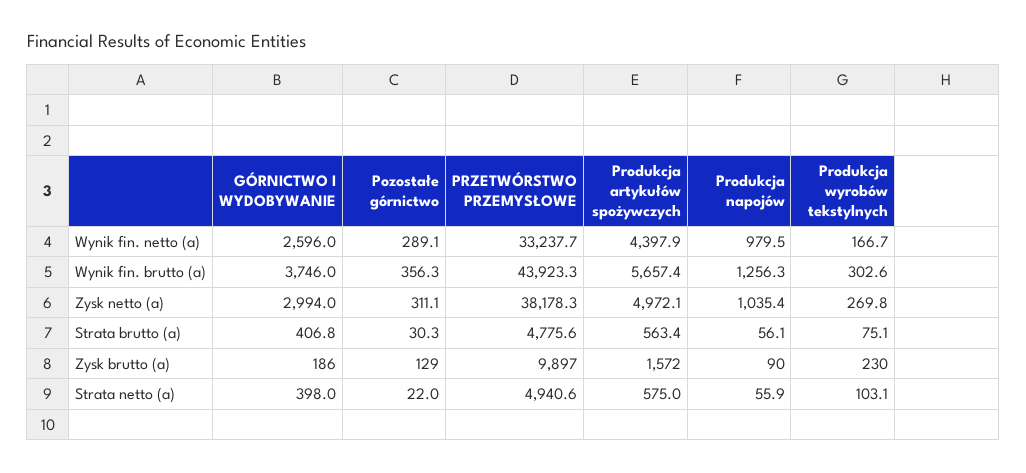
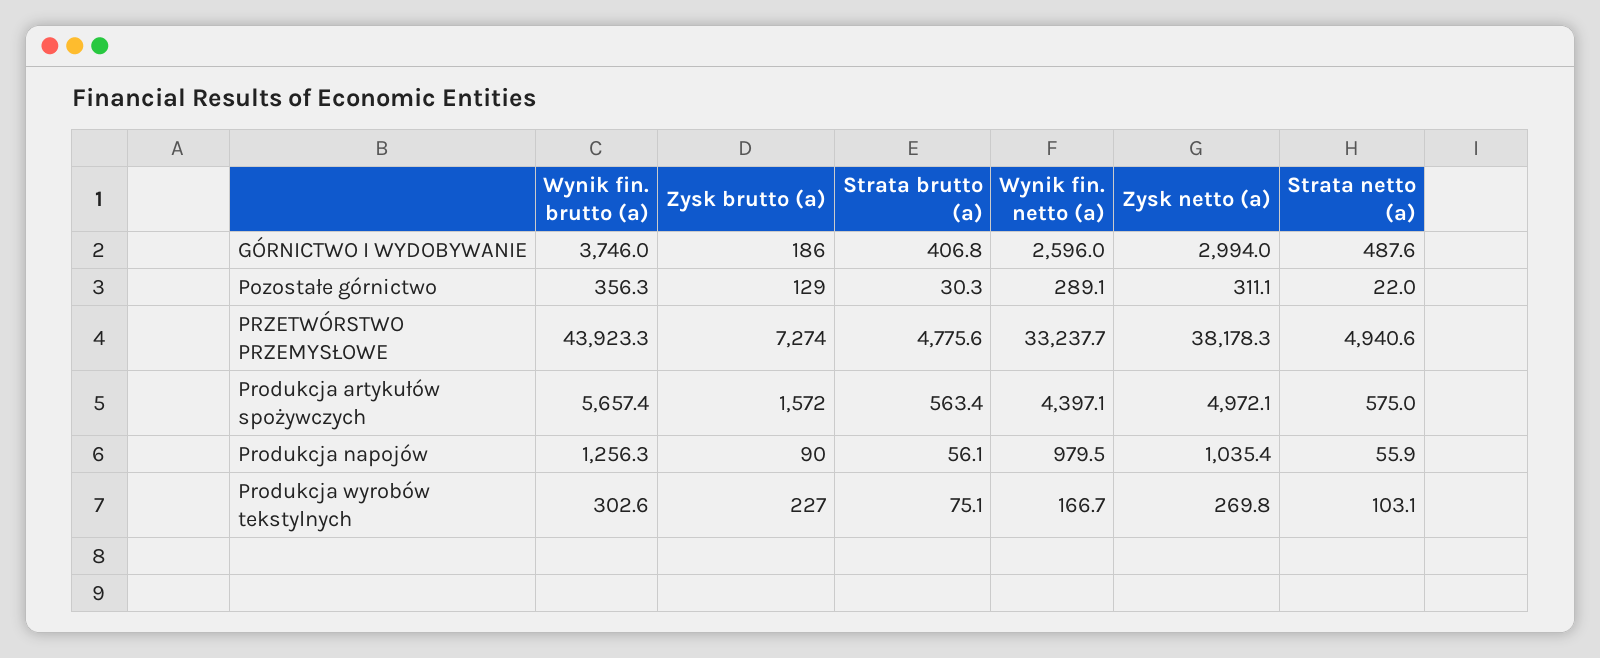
  {
    "GÓRNICTWO I WYDOBYWANIE": {
      "Wynik fin. netto (a)": 2596,
      "Wynik fin. brutto (a)": 3746,
      "Zysk netto (a)": 2994,
      "Strata brutto (a)": 406.8,
      "Zysk brutto (a)": 186,
-     "Strata netto (a)": 398
+     "Strata netto (a)": 487.6
    },
    "Pozostałe górnictwo": {
      "Wynik fin. netto (a)": 289.1,
      "Wynik fin. brutto (a)": 356.3,
      "Zysk netto (a)": 311.1,
      "Strata brutto (a)": 30.3,
      "Zysk brutto (a)": 129,
      "Strata netto (a)": 22
    },
    "PRZETWÓRSTWO PRZEMYSŁOWE": {
      "Wynik fin. netto (a)": 33237.7,
      "Wynik fin. brutto (a)": 43923.3,
      "Zysk netto (a)": 38178.3,
      "Strata brutto (a)": 4775.6,
-     "Zysk brutto (a)": 9897,
+     "Zysk brutto (a)": 7274,
      "Strata netto (a)": 4940.6
    },
    "Produkcja artykułów spożywczych": {
-     "Wynik fin. netto (a)": 4397.9,
+     "Wynik fin. netto (a)": 4397.1,
      "Wynik fin. brutto (a)": 5657.4,
      "Zysk netto (a)": 4972.1,
      "Strata brutto (a)": 563.4,
      "Zysk brutto (a)": 1572,
      "Strata netto (a)": 575
    },
    "Produkcja napojów": {
      "Wynik fin. netto (a)": 979.5,
      "Wynik fin. brutto (a)": 1256.3,
      "Zysk netto (a)": 1035.4,
      "Strata brutto (a)": 56.1,
      "Zysk brutto (a)": 90,
      "Strata netto (a)": 55.9
    },
    "Produkcja wyrobów tekstylnych": {
      "Wynik fin. netto (a)": 166.7,
      "Wynik fin. brutto (a)": 302.6,
      "Zysk netto (a)": 269.8,
      "Strata brutto (a)": 75.1,
-     "Zysk brutto (a)": 230,
+     "Zysk brutto (a)": 227,
      "Strata netto (a)": 103.1
    }
  }

